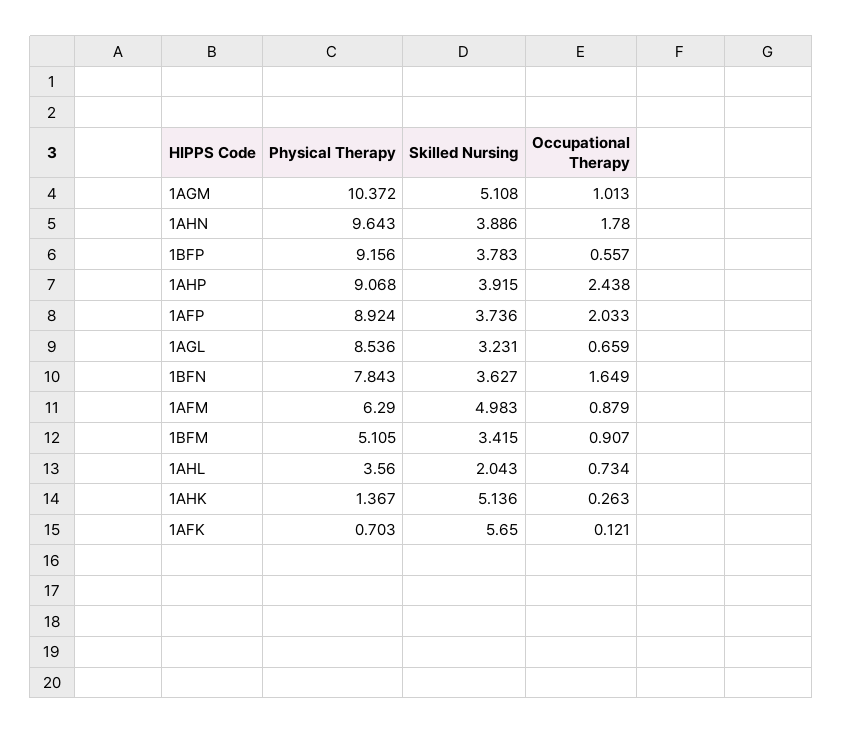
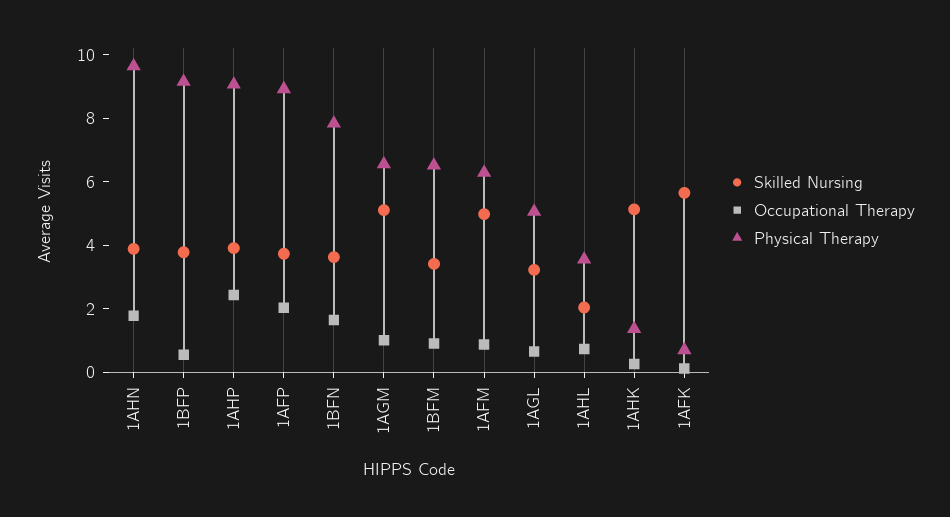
  {
    "Physical Therapy": {
-     "1AGM": 10.372,
+     "1AGM": 6.5,
      "1AHN": 9.643,
      "1BFP": 9.156,
      "1AHP": 9.068,
      "1AFP": 8.924,
-     "1AGL": 8.536,
+     "1AGL": 5,
      "1BFN": 7.843,
      "1AFM": 6.29,
-     "1BFM": 5.105,
+     "1BFM": 6.5,
      "1AHL": 3.56,
      "1AHK": 1.367,
      "1AFK": 0.703
    },
    "Skilled Nursing": {
      "1AGM": 5.108,
      "1AHN": 3.886,
      "1BFP": 3.783,
      "1AHP": 3.915,
      "1AFP": 3.736,
      "1AGL": 3.231,
      "1BFN": 3.627,
      "1AFM": 4.983,
      "1BFM": 3.415,
      "1AHL": 2.043,
      "1AHK": 5.136,
      "1AFK": 5.65
    },
    "Occupational Therapy": {
      "1AGM": 1.013,
      "1AHN": 1.78,
      "1BFP": 0.557,
      "1AHP": 2.438,
      "1AFP": 2.033,
      "1AGL": 0.659,
      "1BFN": 1.649,
      "1AFM": 0.879,
      "1BFM": 0.907,
      "1AHL": 0.734,
      "1AHK": 0.263,
      "1AFK": 0.121
    }
  }

